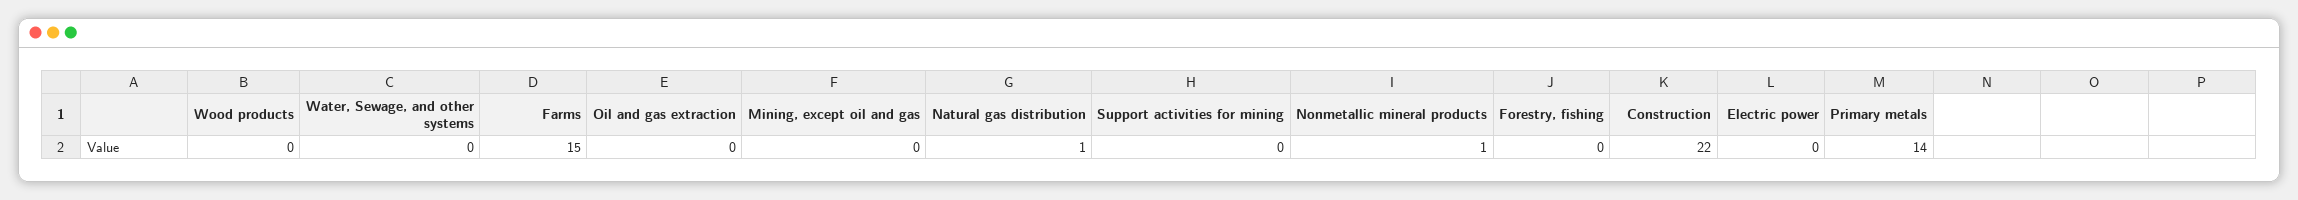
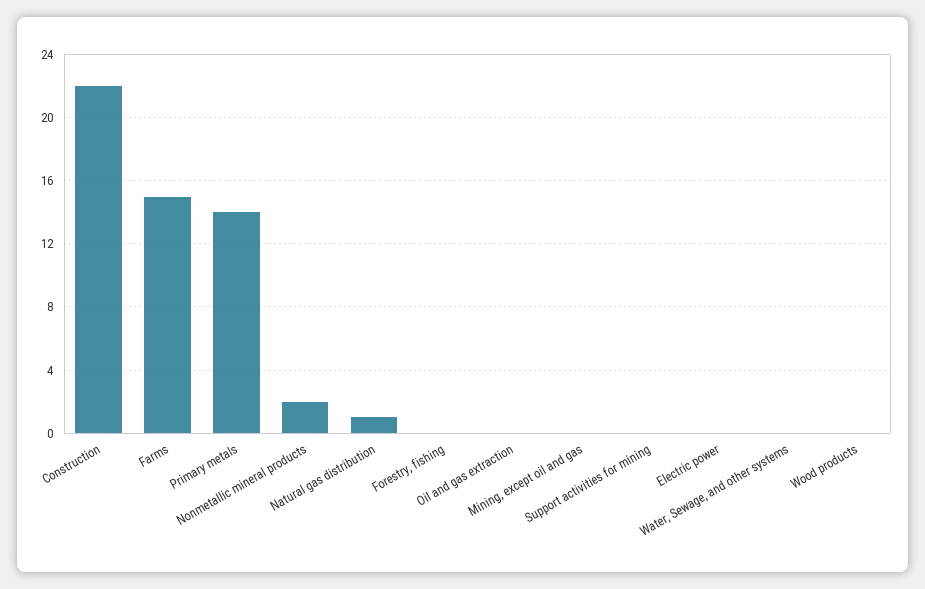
  {
    "Wood products": 0,
    "Water, Sewage, and other systems": 0,
    "Farms": 15,
    "Oil and gas extraction": 0,
    "Mining, except oil and gas": 0,
    "Natural gas distribution": 1,
    "Support activities for mining": 0,
-   "Nonmetallic mineral products": 1,
+   "Nonmetallic mineral products": 2,
    "Forestry, fishing": 0,
    "Construction": 22,
    "Electric power": 0,
    "Primary metals": 14
  }

